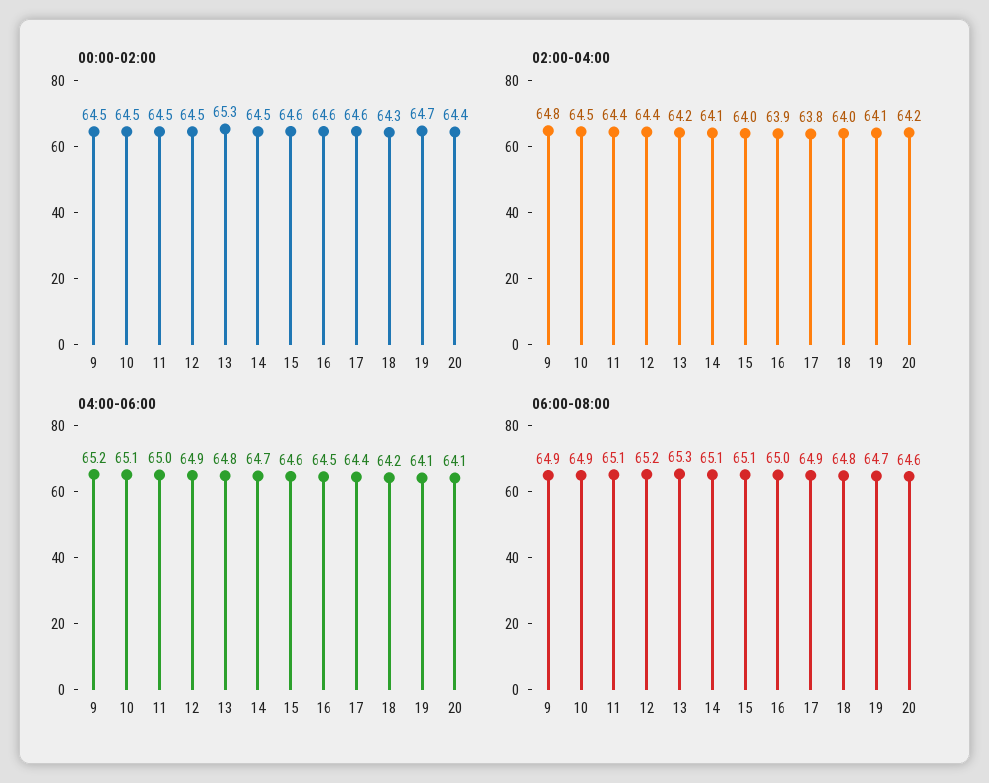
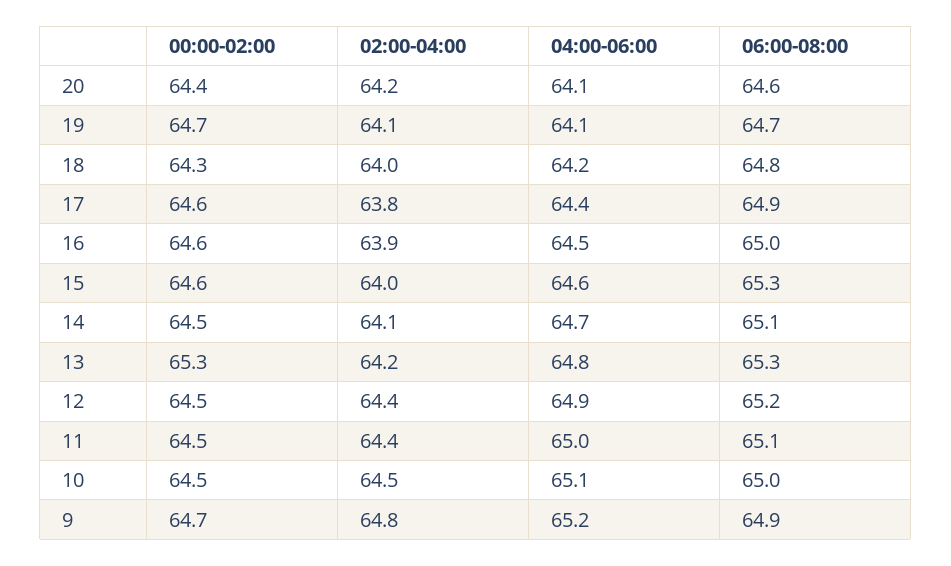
  {
    "00:00-02:00": {
-     "9": 64.5,
+     "9": 64.7,
      "10": 64.5,
      "11": 64.5,
      "12": 64.5,
      "13": 65.3,
      "14": 64.5,
      "15": 64.6,
      "16": 64.6,
      "17": 64.6,
      "18": 64.3,
      "19": 64.7,
      "20": 64.4
    },
    "02:00-04:00": {
      "9": 64.8,
      "10": 64.5,
      "11": 64.4,
      "12": 64.4,
      "13": 64.2,
      "14": 64.1,
      "15": 64,
      "16": 63.9,
      "17": 63.8,
      "18": 64,
      "19": 64.1,
      "20": 64.2
    },
    "04:00-06:00": {
      "9": 65.2,
      "10": 65.1,
      "11": 65,
      "12": 64.9,
      "13": 64.8,
      "14": 64.7,
      "15": 64.6,
      "16": 64.5,
      "17": 64.4,
      "18": 64.2,
      "19": 64.1,
      "20": 64.1
    },
    "06:00-08:00": {
      "9": 64.9,
-     "10": 64.9,
+     "10": 65,
      "11": 65.1,
      "12": 65.2,
      "13": 65.3,
      "14": 65.1,
-     "15": 65.1,
+     "15": 65.3,
      "16": 65,
      "17": 64.9,
      "18": 64.8,
      "19": 64.7,
      "20": 64.6
    }
  }

